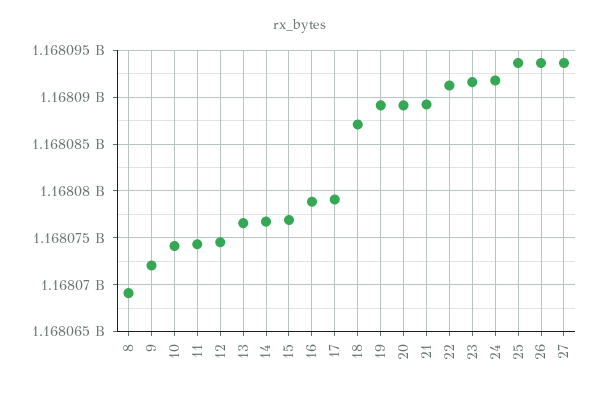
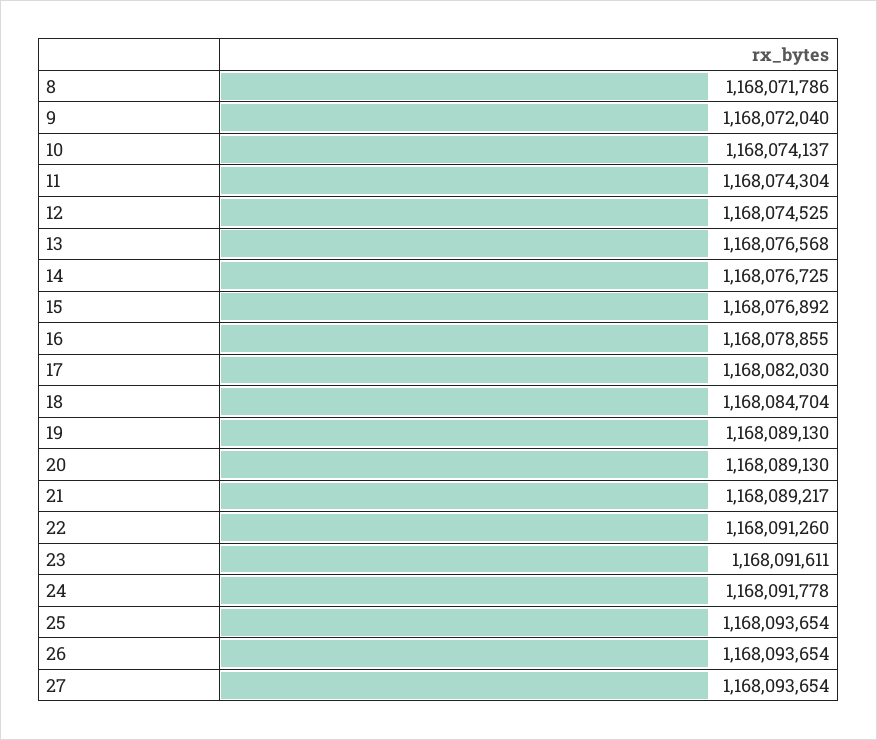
  {
-   "8": 1168069000,
+   "8": 1168071786,
    "9": 1168072040,
    "10": 1168074137,
    "11": 1168074304,
    "12": 1168074525,
    "13": 1168076568,
    "14": 1168076725,
    "15": 1168076892,
    "16": 1168078855,
-   "17": 1168079000,
+   "17": 1168082030,
-   "18": 1168087000,
+   "18": 1168084704,
    "19": 1168089130,
    "20": 1168089130,
    "21": 1168089217,
    "22": 1168091260,
    "23": 1168091611,
    "24": 1168091778,
    "25": 1168093654,
    "26": 1168093654,
    "27": 1168093654
  }

